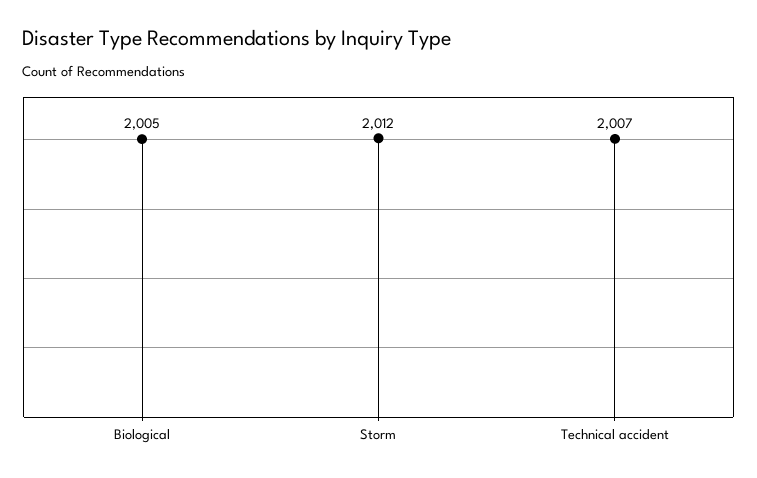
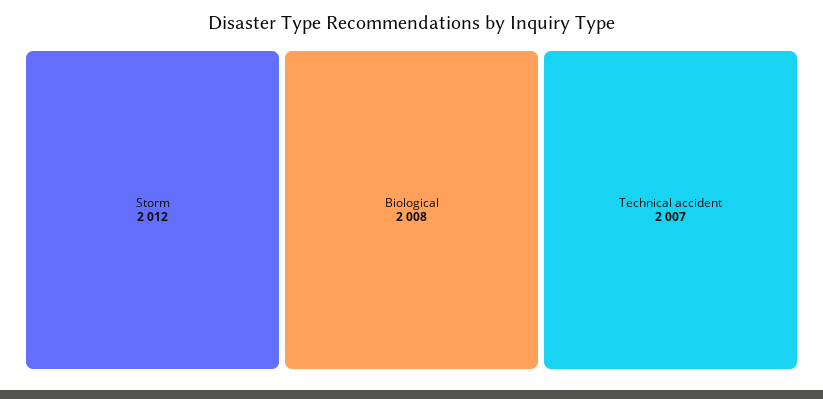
  {
-   "Biological": 2005,
+   "Biological": 2008,
    "Storm": 2012,
    "Technical accident": 2007
  }

